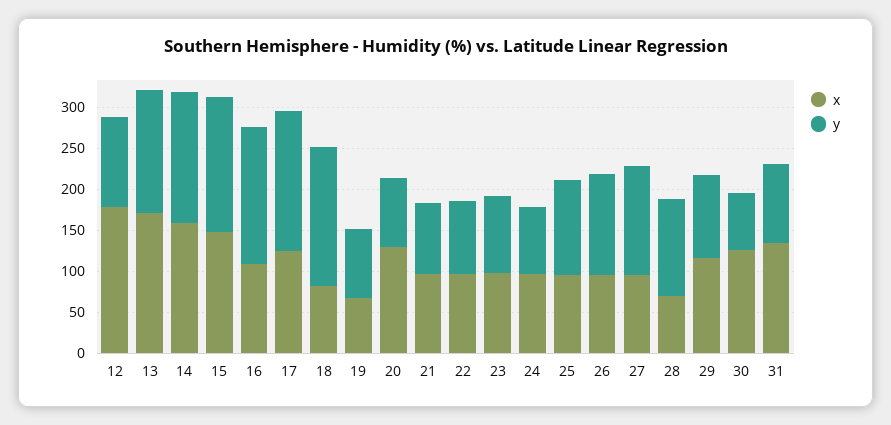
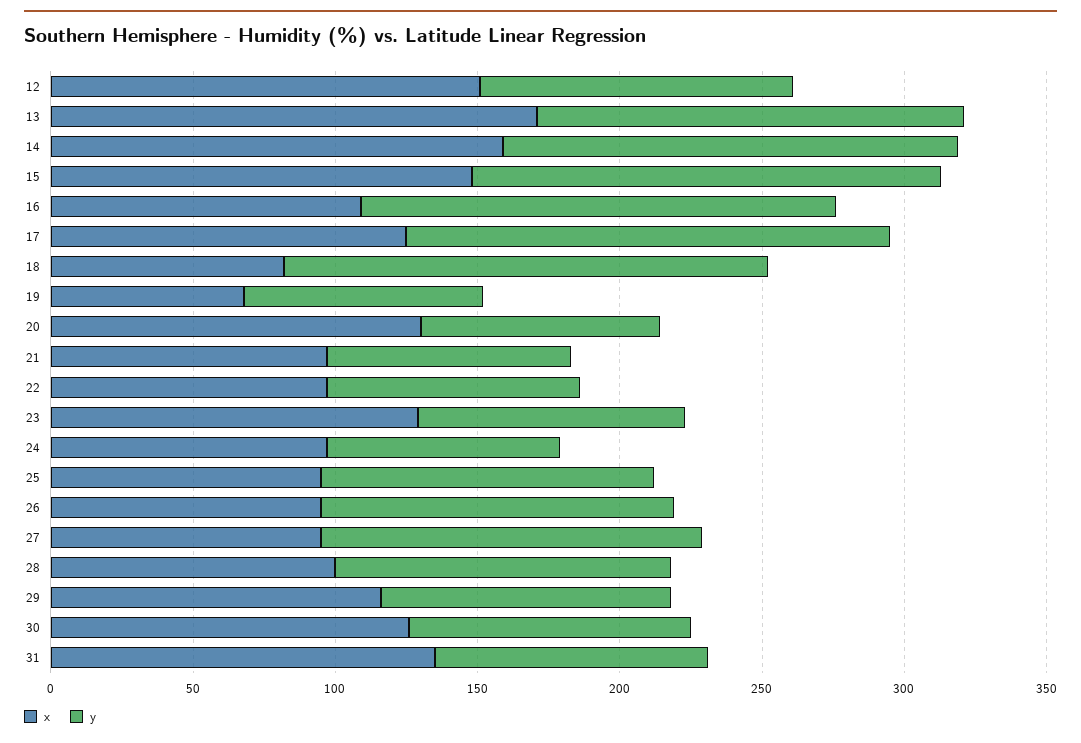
  {
    "x": {
-     "12": 180,
+     "12": 150,
      "13": 170,
      "14": 160,
      "15": 150,
      "16": 110,
      "17": 130,
      "18": 80,
      "19": 70,
      "20": 130,
      "21": 100,
      "22": 100,
-     "23": 100,
+     "23": 130,
      "24": 100,
      "25": 100,
      "26": 100,
      "27": 100,
-     "28": 70,
+     "28": 100,
      "29": 120,
      "30": 130,
      "31": 140
    },
    "y": {
      "12": 110,
      "13": 150,
      "14": 160,
      "15": 170,
      "16": 170,
      "17": 170,
      "18": 170,
      "19": 80,
      "20": 80,
      "21": 90,
      "22": 90,
      "23": 90,
      "24": 80,
      "25": 120,
      "26": 120,
      "27": 130,
      "28": 120,
      "29": 100,
-     "30": 70,
+     "30": 100,
      "31": 100
    }
  }

